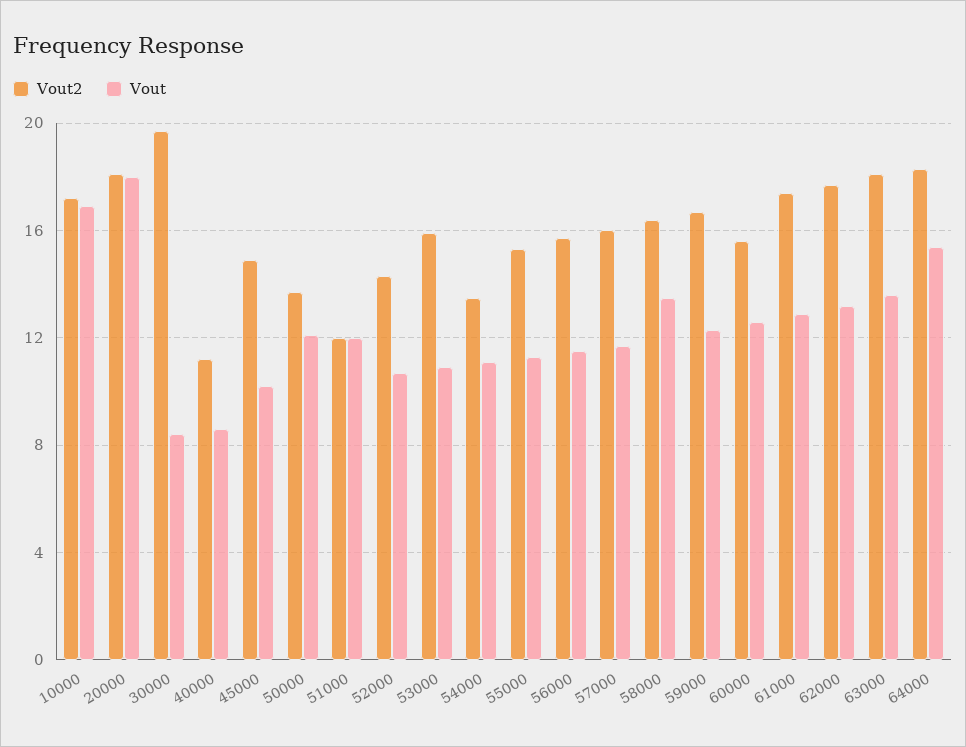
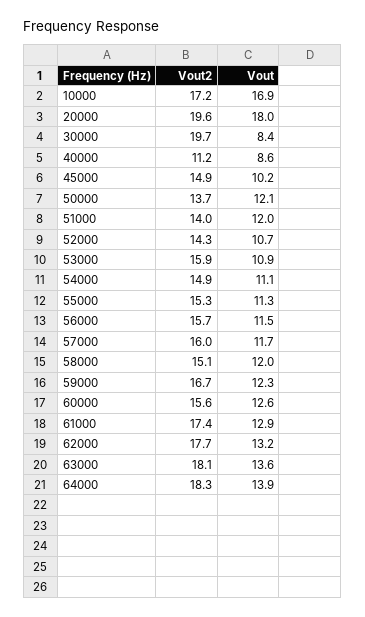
  {
    "Vout2": {
      "10000": 17.2,
-     "20000": 18,
+     "20000": 19.6,
      "30000": 19.7,
      "40000": 11.2,
      "45000": 14.9,
      "50000": 13.7,
-     "51000": 12,
+     "51000": 14,
      "52000": 14.3,
      "53000": 15.9,
-     "54000": 13.5,
+     "54000": 14.9,
      "55000": 15.3,
      "56000": 15.7,
      "57000": 16,
-     "58000": 16.5,
+     "58000": 15.1,
      "59000": 16.7,
      "60000": 15.6,
      "61000": 17.4,
      "62000": 17.7,
      "63000": 18.1,
      "64000": 18.3
    },
    "Vout": {
      "10000": 16.9,
      "20000": 18,
      "30000": 8.4,
      "40000": 8.6,
      "45000": 10.2,
      "50000": 12.1,
      "51000": 12,
      "52000": 10.7,
      "53000": 10.9,
      "54000": 11.1,
      "55000": 11.3,
      "56000": 11.5,
      "57000": 11.7,
-     "58000": 13.5,
+     "58000": 12,
      "59000": 12.3,
      "60000": 12.6,
      "61000": 12.9,
      "62000": 13.2,
      "63000": 13.6,
-     "64000": 15.5
+     "64000": 13.9
    }
  }

